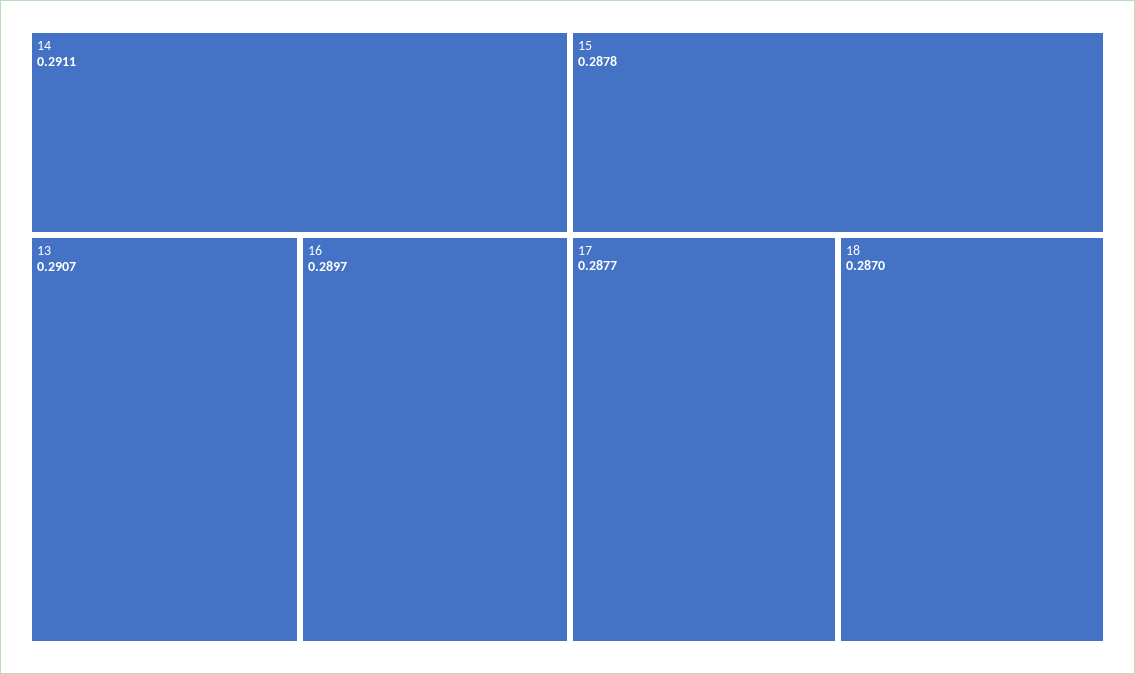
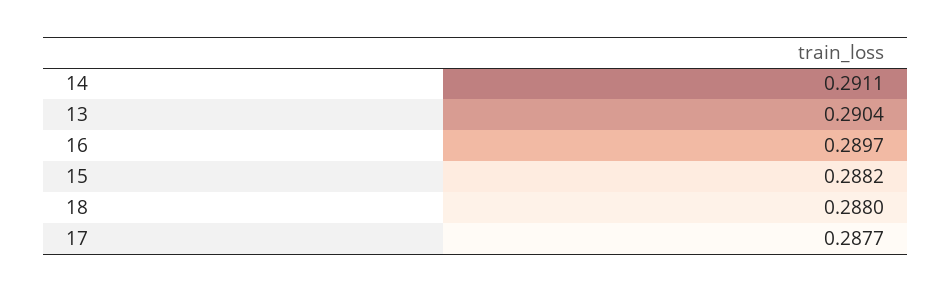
  {
    "14": 0.2911,
-   "13": 0.2907,
+   "13": 0.2904,
    "16": 0.2897,
-   "15": 0.2878,
+   "15": 0.2882,
    "17": 0.2877,
-   "18": 0.287
+   "18": 0.288
  }

